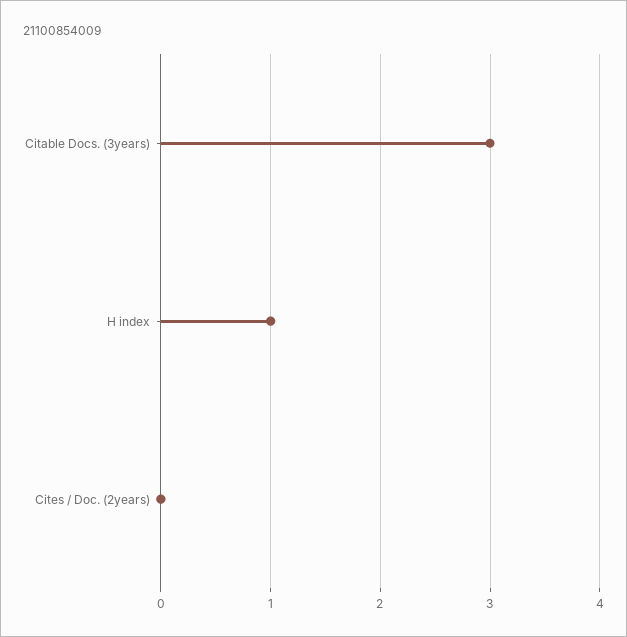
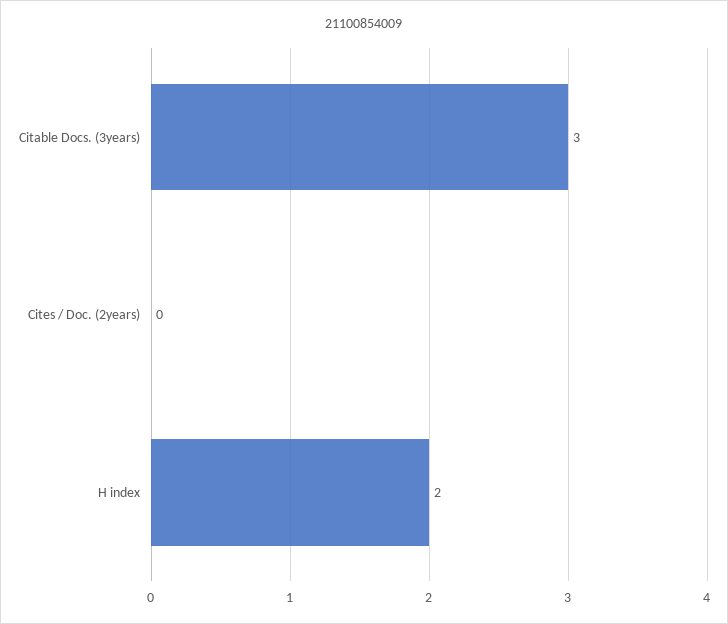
  {
    "Citable Docs. (3years)": 3,
-   "H index": 1,
+   "H index": 2,
    "Cites / Doc. (2years)": 0
  }

